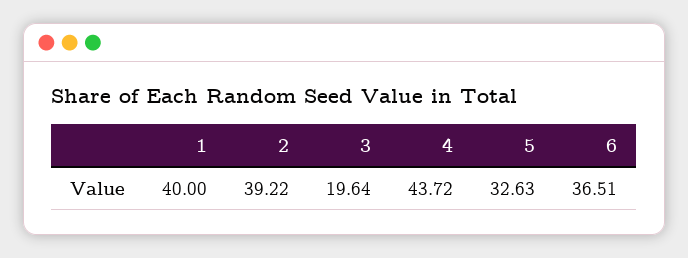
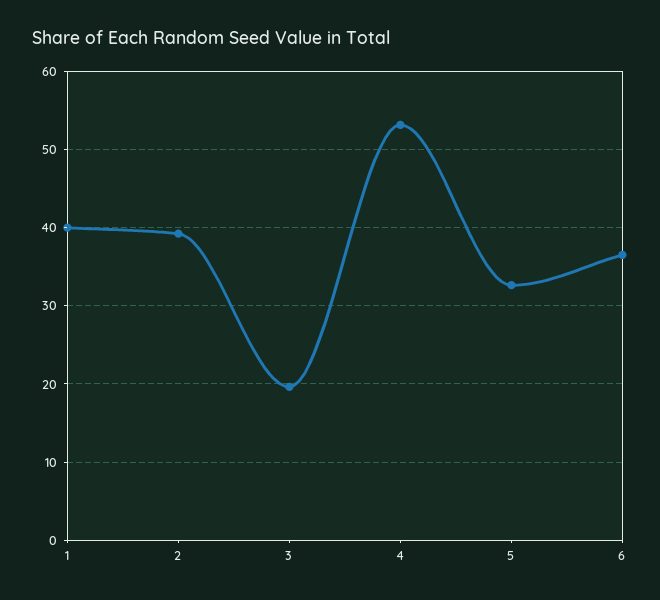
  {
    "1": 40,
    "2": 39.22,
    "3": 19.64,
-   "4": 43.72,
+   "4": 53,
    "5": 32.63,
    "6": 36.51
  }

